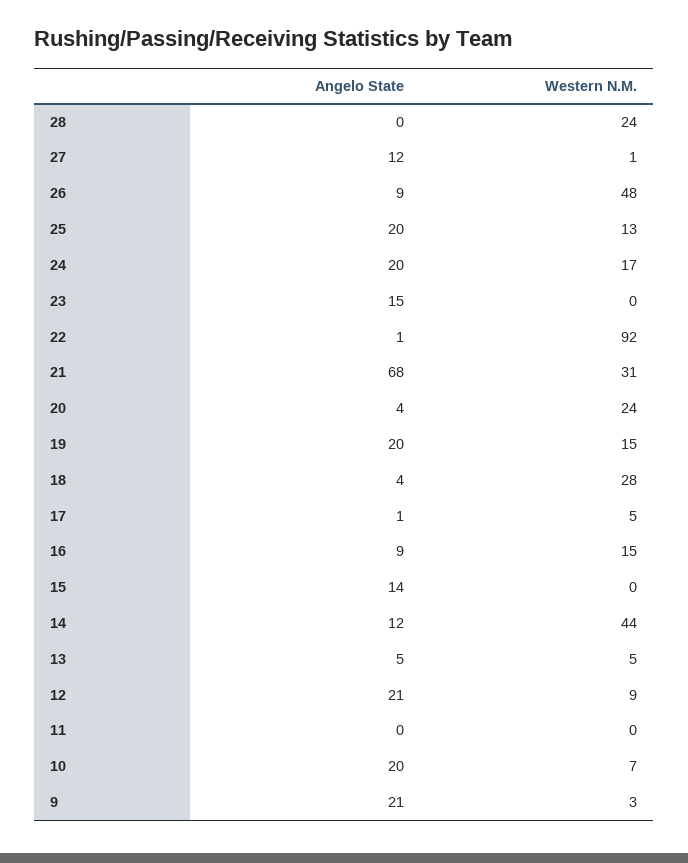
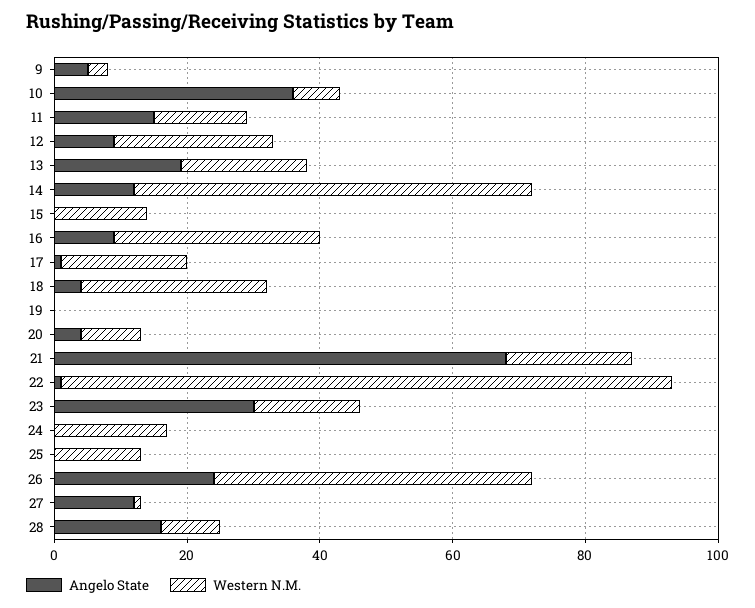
  {
    "Angelo State": {
-     "28": 0,
+     "28": 15,
      "27": 12,
-     "26": 9,
+     "26": 25,
-     "25": 20,
+     "25": 0,
-     "24": 20,
+     "24": 0,
-     "23": 15,
+     "23": 30,
      "22": 1,
      "21": 68,
      "20": 4,
-     "19": 20,
+     "19": 0,
      "18": 4,
      "17": 1,
      "16": 9,
-     "15": 14,
+     "15": 0,
      "14": 12,
-     "13": 5,
+     "13": 20,
-     "12": 21,
+     "12": 10,
-     "11": 0,
+     "11": 15,
-     "10": 20,
+     "10": 35,
-     "9": 21
+     "9": 5
    },
    "Western N.M.": {
-     "28": 24,
+     "28": 10,
      "27": 1,
      "26": 48,
      "25": 13,
      "24": 17,
-     "23": 0,
+     "23": 15,
      "22": 92,
-     "21": 31,
+     "21": 20,
-     "20": 24,
+     "20": 10,
-     "19": 15,
+     "19": 0,
      "18": 28,
-     "17": 5,
+     "17": 20,
-     "16": 15,
+     "16": 30,
-     "15": 0,
+     "15": 15,
-     "14": 44,
+     "14": 60,
-     "13": 5,
+     "13": 20,
-     "12": 9,
+     "12": 25,
-     "11": 0,
+     "11": 15,
      "10": 7,
      "9": 3
    }
  }

